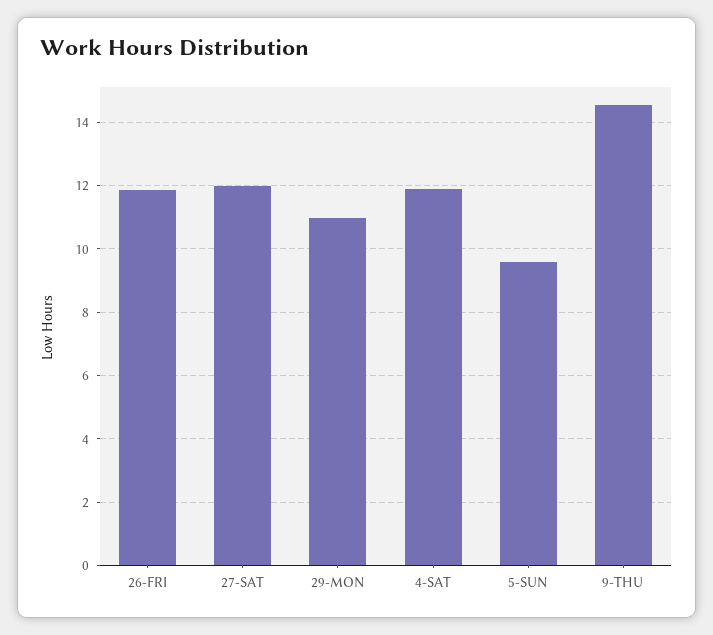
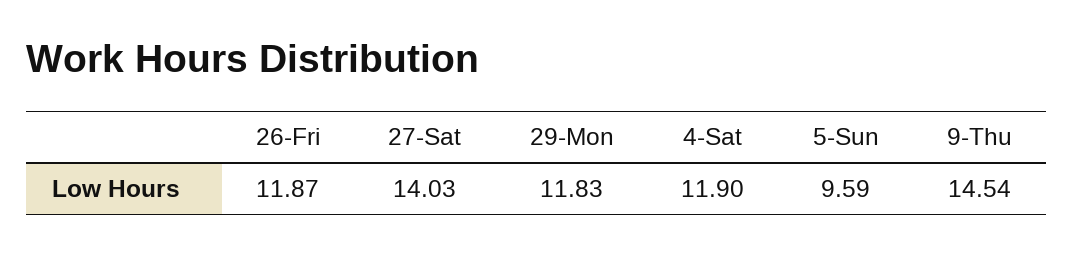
  {
    "26-FRI": 11.87,
-   "27-SAT": 12,
+   "27-SAT": 14.03,
-   "29-MON": 11,
+   "29-MON": 11.83,
    "4-SAT": 11.9,
    "5-SUN": 9.59,
    "9-THU": 14.54
  }

